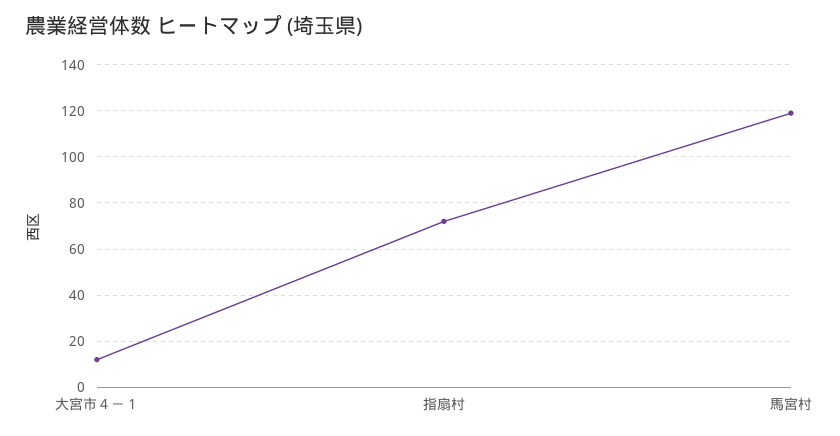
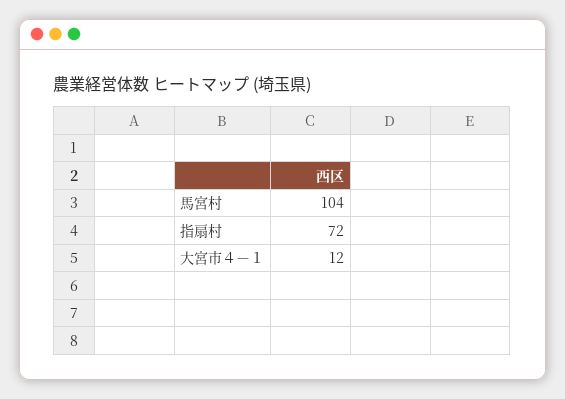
  {
    "大宮市４－１": 12,
    "指扇村": 72,
-   "馬宮村": 120
+   "馬宮村": 104
  }

